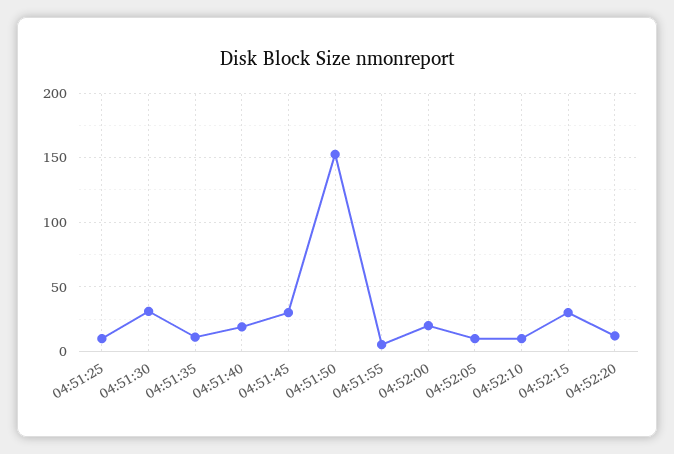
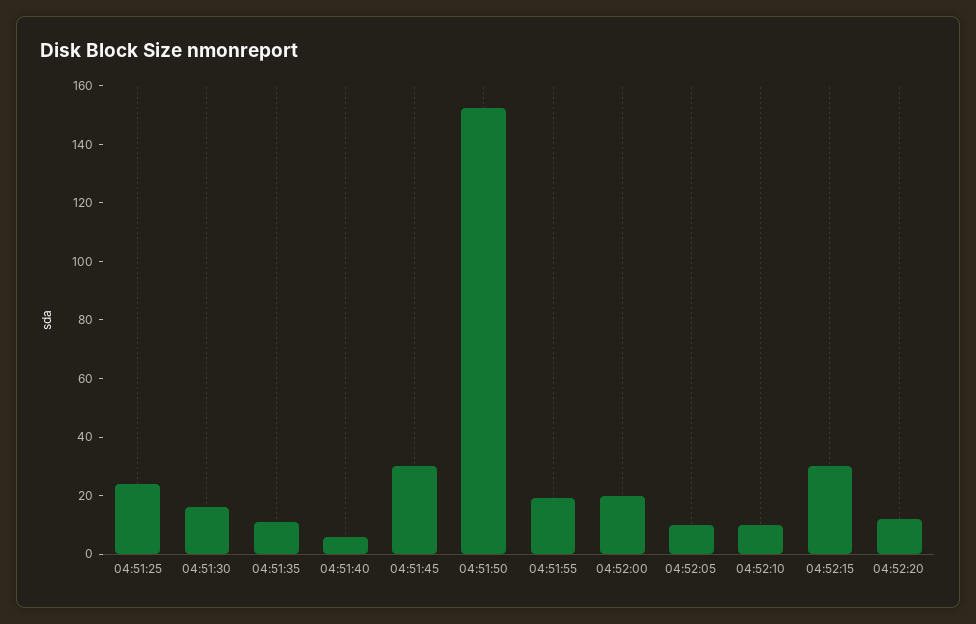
  {
-   "04:51:25": 10,
+   "04:51:25": 25,
-   "04:51:30": 30,
+   "04:51:30": 15,
    "04:51:35": 10,
-   "04:51:40": 20,
+   "04:51:40": 5,
    "04:51:45": 30,
    "04:51:50": 155,
-   "04:51:55": 5,
+   "04:51:55": 20,
    "04:52:00": 20,
    "04:52:05": 10,
    "04:52:10": 10,
    "04:52:15": 30,
    "04:52:20": 10
  }

